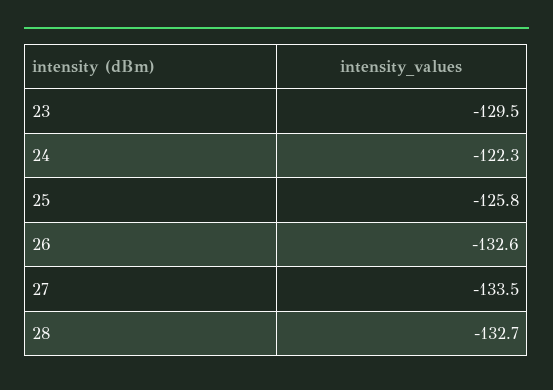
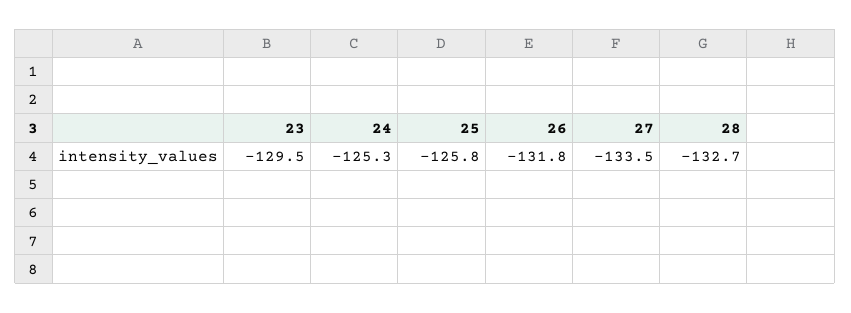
  {
    "23": -129.5,
-   "24": -122.3,
+   "24": -125.3,
    "25": -125.8,
-   "26": -132.6,
+   "26": -131.8,
    "27": -133.5,
    "28": -132.7
  }

